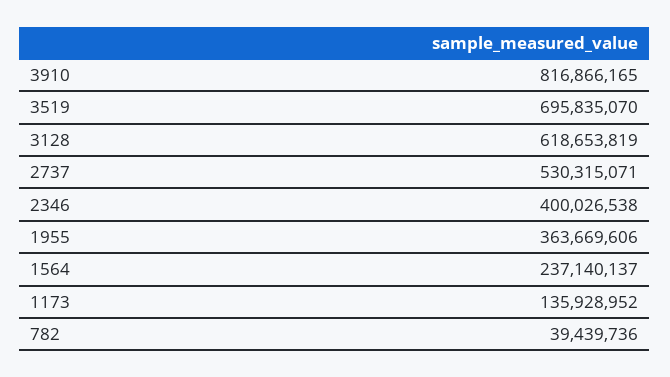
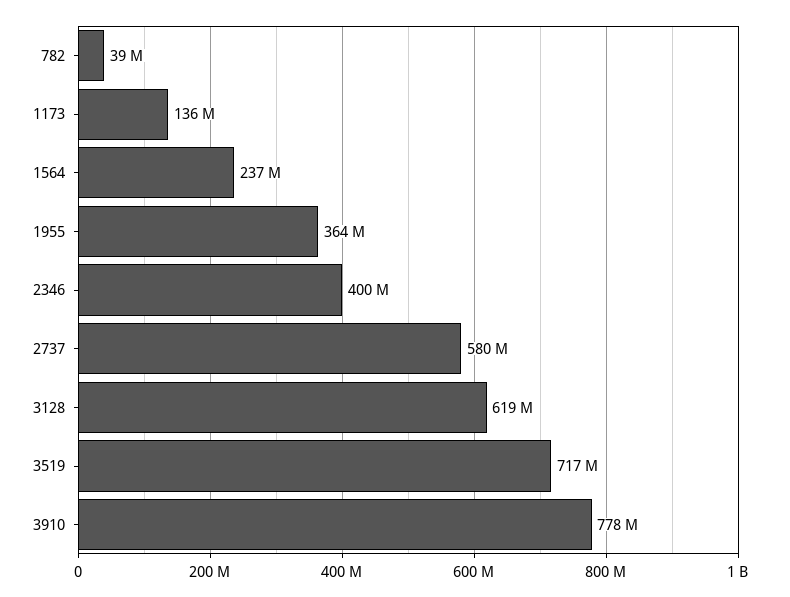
  {
-   "3910": 816866165,
+   "3910": 778000000,
-   "3519": 695835070,
+   "3519": 717000000,
    "3128": 618653819,
-   "2737": 530315071,
+   "2737": 580000000,
    "2346": 400026538,
    "1955": 363669606,
    "1564": 237140137,
    "1173": 135928952,
    "782": 39439736
  }

